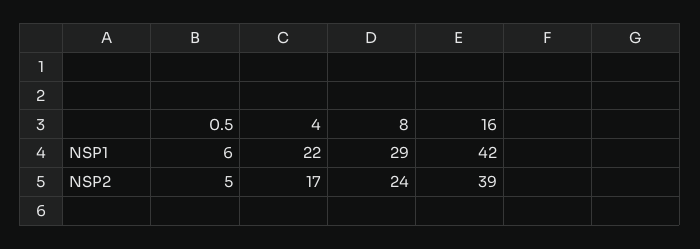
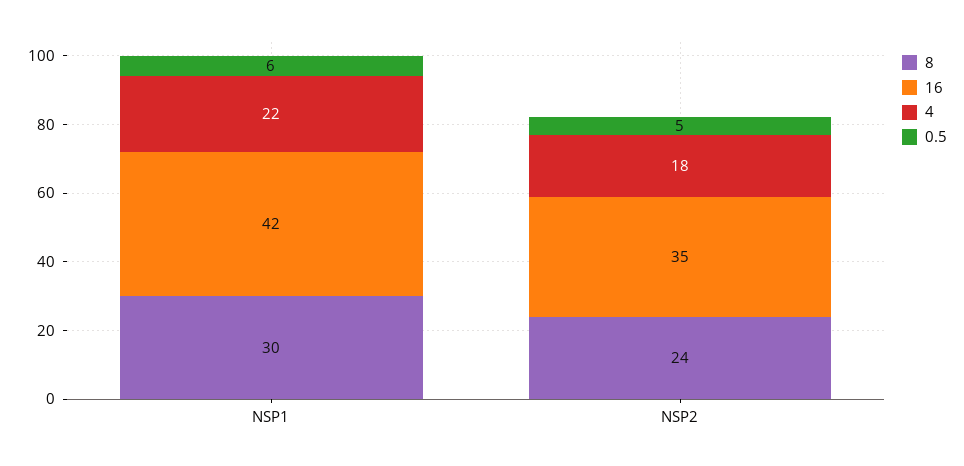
  {
    "0.5": {
      "NSP1": 6,
      "NSP2": 5
    },
    "4": {
      "NSP1": 22,
-     "NSP2": 17
+     "NSP2": 18
    },
    "8": {
-     "NSP1": 29,
+     "NSP1": 30,
      "NSP2": 24
    },
    "16": {
      "NSP1": 42,
-     "NSP2": 39
+     "NSP2": 35
    }
  }

